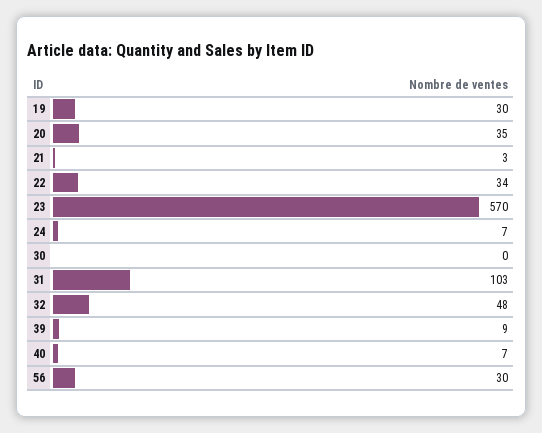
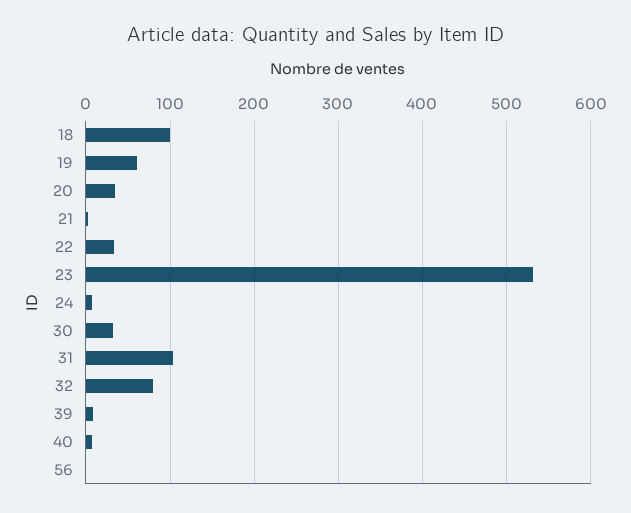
  {
-   "19": 30,
+   "19": 60,
    "20": 35,
    "21": 3,
    "22": 34,
-   "23": 570,
+   "23": 530,
    "24": 7,
-   "30": 0,
+   "30": 30,
    "31": 103,
-   "32": 48,
+   "32": 80,
    "39": 9,
    "40": 7,
-   "56": 30
+   "56": 0,
+   "18": 100
  }

